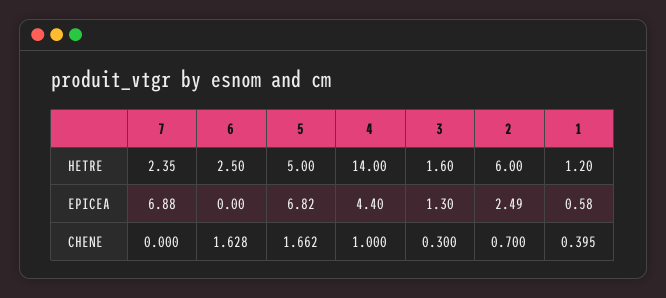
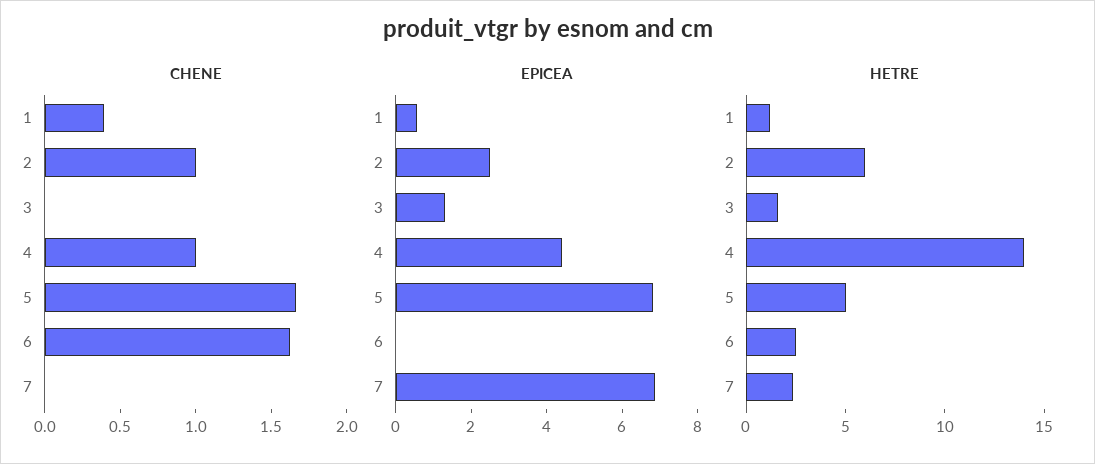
  {
    "HETRE": {
      "7": 2.35,
      "6": 2.5,
      "5": 5,
      "4": 14,
      "3": 1.6,
      "2": 6,
      "1": 1.2
    },
    "EPICEA": {
      "7": 6.88,
      "6": 0,
      "5": 6.82,
      "4": 4.4,
      "3": 1.3,
      "2": 2.49,
      "1": 0.58
    },
    "CHENE": {
      "7": 0,
      "6": 1.628,
      "5": 1.662,
      "4": 1,
-     "3": 0.3,
+     "3": 0,
-     "2": 0.7,
+     "2": 1,
      "1": 0.395
    }
  }

